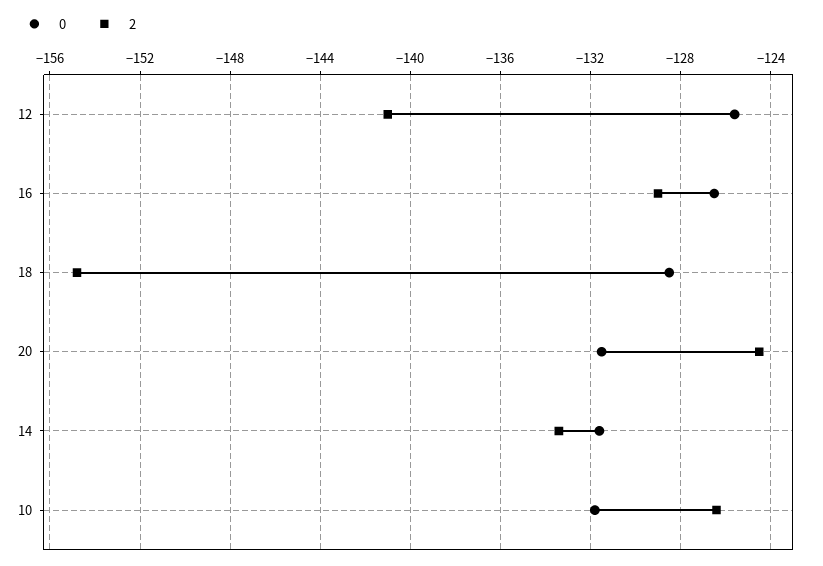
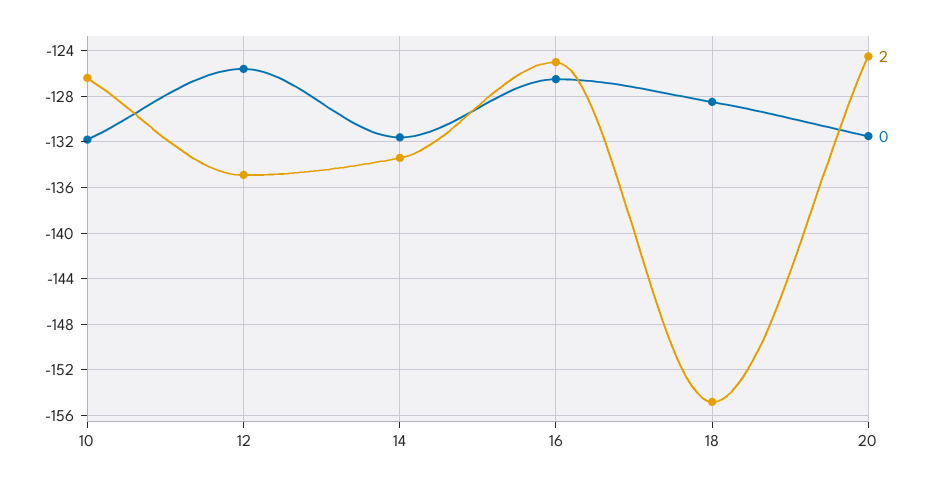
  {
    "0": {
      "12": -125.5,
      "16": -126.5,
      "18": -128.5,
      "20": -131.5,
      "14": -131.5,
      "10": -132
    },
    "2": {
-     "12": -141,
+     "12": -135,
-     "16": -129,
+     "16": -125,
      "18": -155,
      "20": -124.5,
      "14": -133.5,
      "10": -126.5
    }
  }

